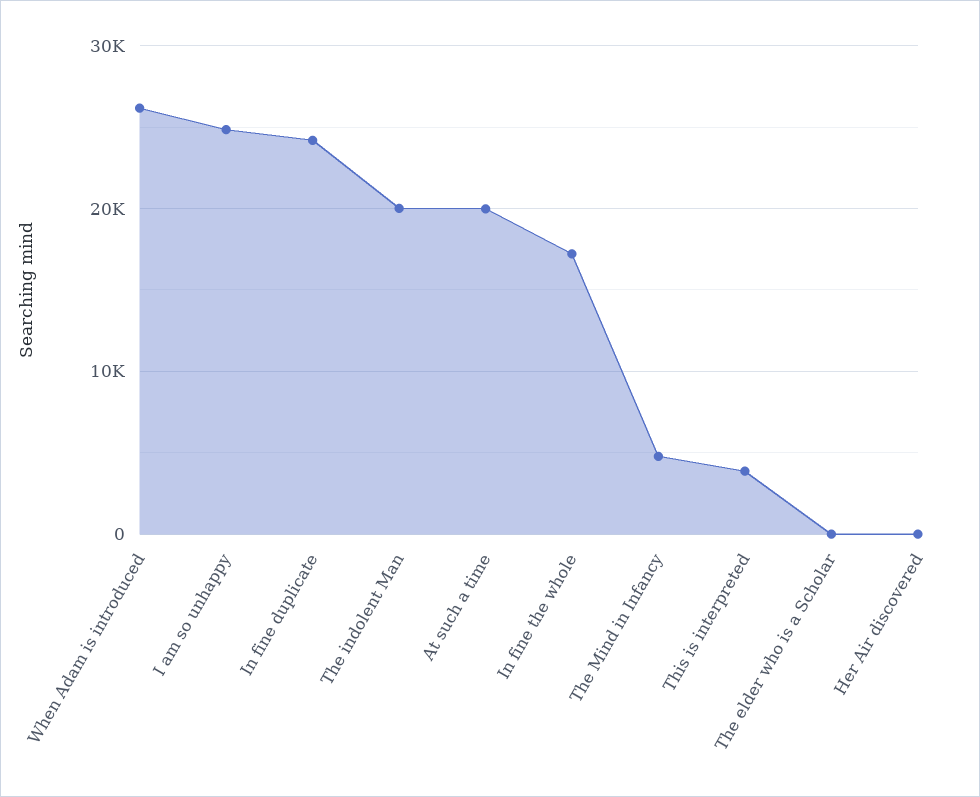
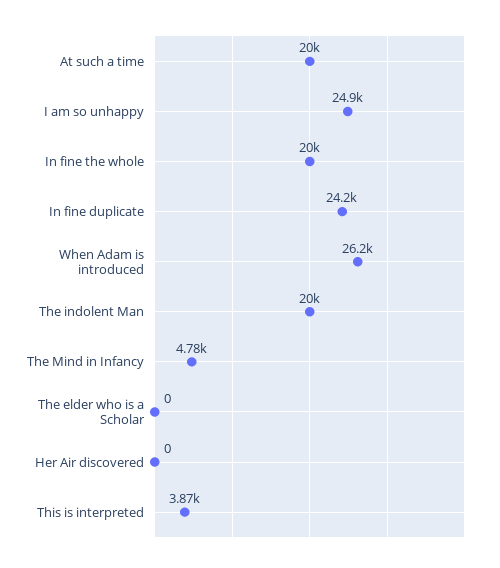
  {
    "When Adam is introduced": 26200,
    "I am so unhappy": 24900,
    "In fine duplicate": 24200,
    "The indolent Man": 20000,
    "At such a time": 20000,
-   "In fine the whole": 17000,
+   "In fine the whole": 20000,
    "The Mind in Infancy": 4780,
    "This is interpreted": 3870,
    "The elder who is a Scholar": 0,
    "Her Air discovered": 0
  }

